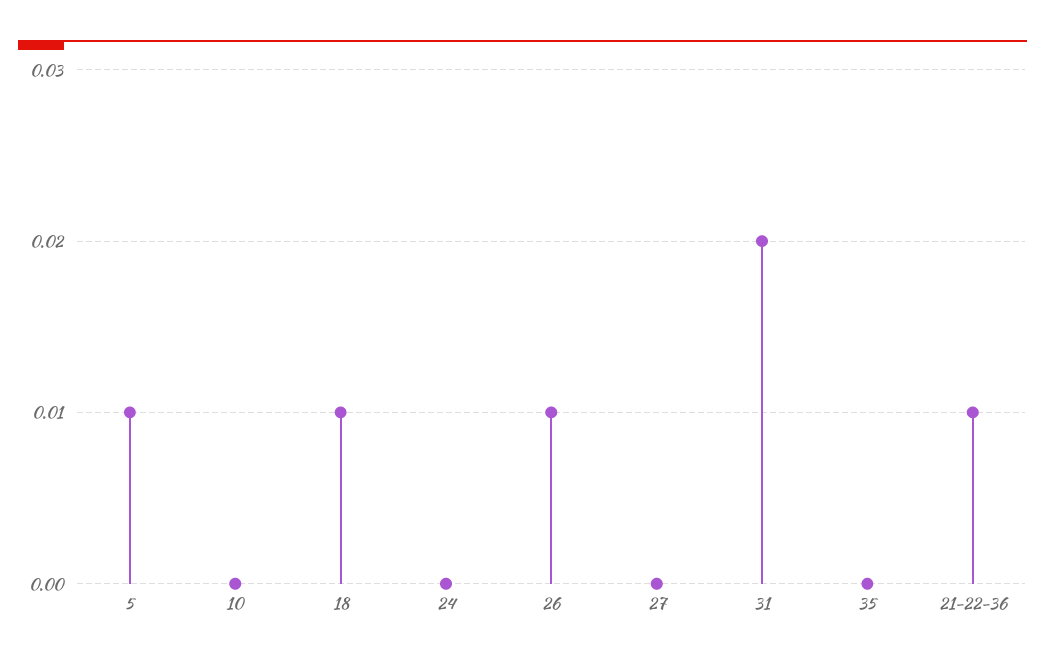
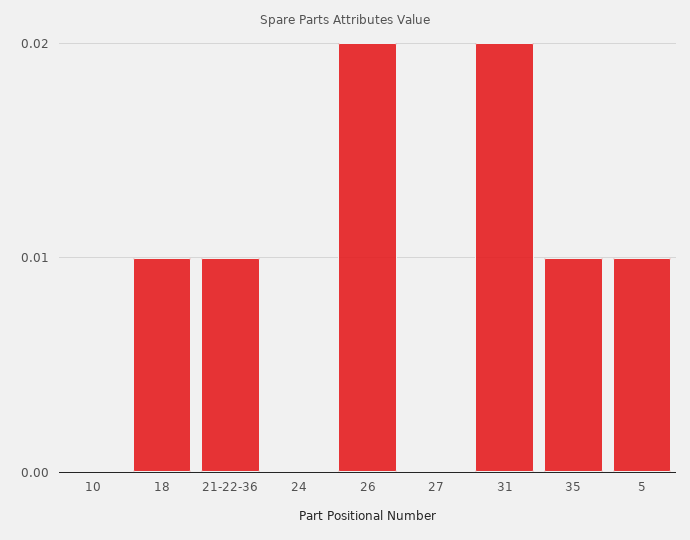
  {
    "5": 0.01,
    "10": 0,
    "18": 0.01,
    "24": 0,
-   "26": 0.01,
+   "26": 0.02,
    "27": 0,
    "31": 0.02,
-   "35": 0,
+   "35": 0.01,
    "21-22-36": 0.01
  }

